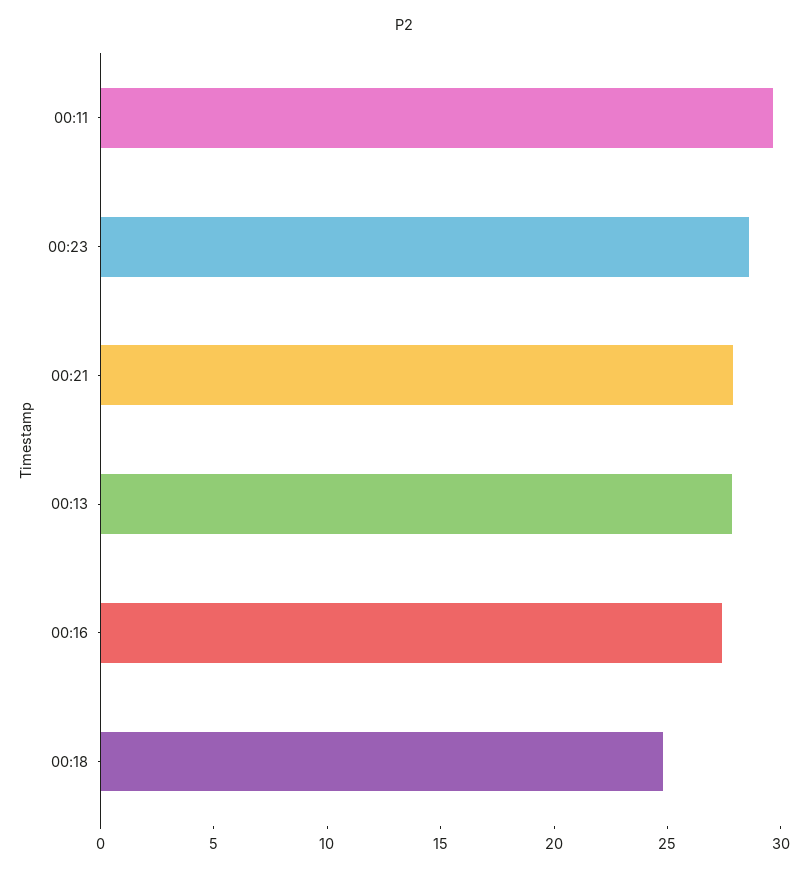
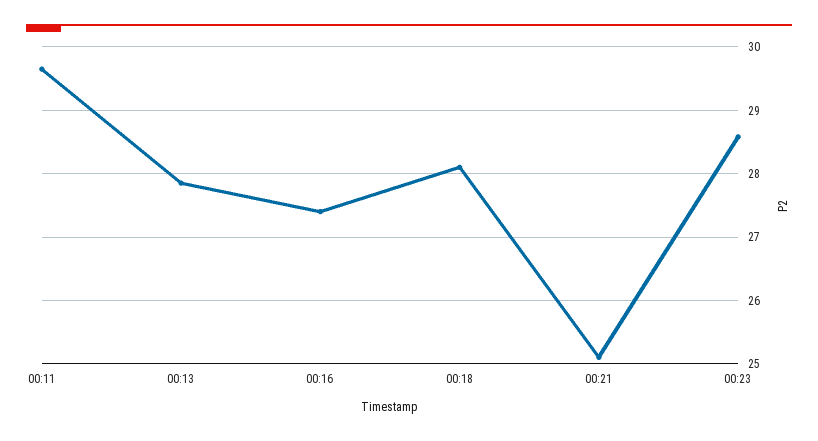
  {
    "00:11": 29.7,
    "00:23": 28.6,
-   "00:21": 28,
+   "00:21": 25.1,
    "00:13": 27.9,
    "00:16": 27.4,
-   "00:18": 25
+   "00:18": 28.1
  }

